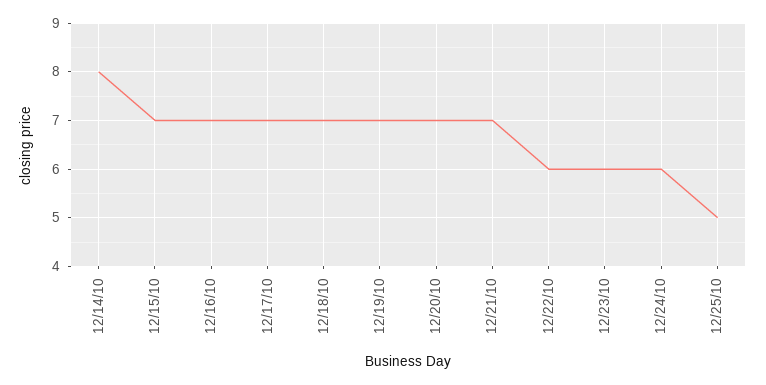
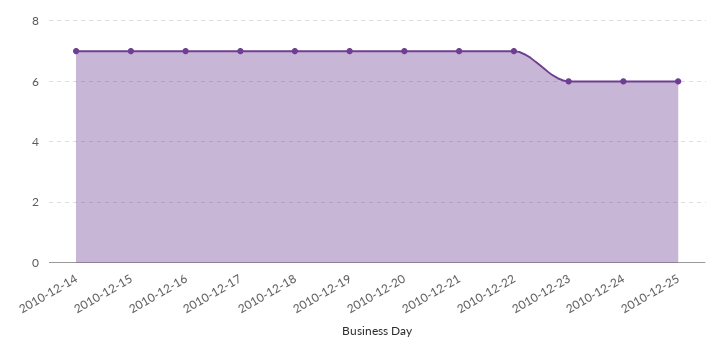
  {
-   "12/14/10": 8,
+   "12/14/10": 7,
    "12/15/10": 7,
    "12/16/10": 7,
    "12/17/10": 7,
    "12/18/10": 7,
    "12/19/10": 7,
    "12/20/10": 7,
    "12/21/10": 7,
-   "12/22/10": 6,
+   "12/22/10": 7,
    "12/23/10": 6,
    "12/24/10": 6,
-   "12/25/10": 5
+   "12/25/10": 6
  }

